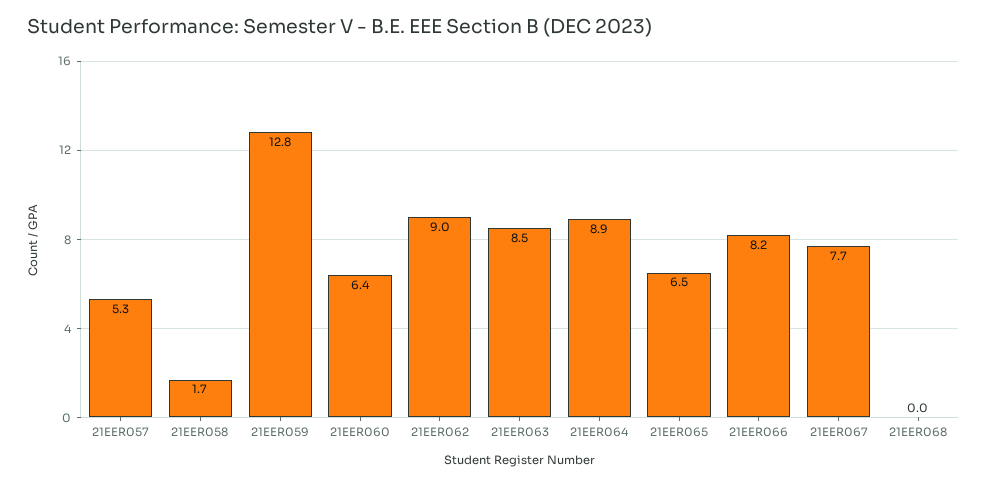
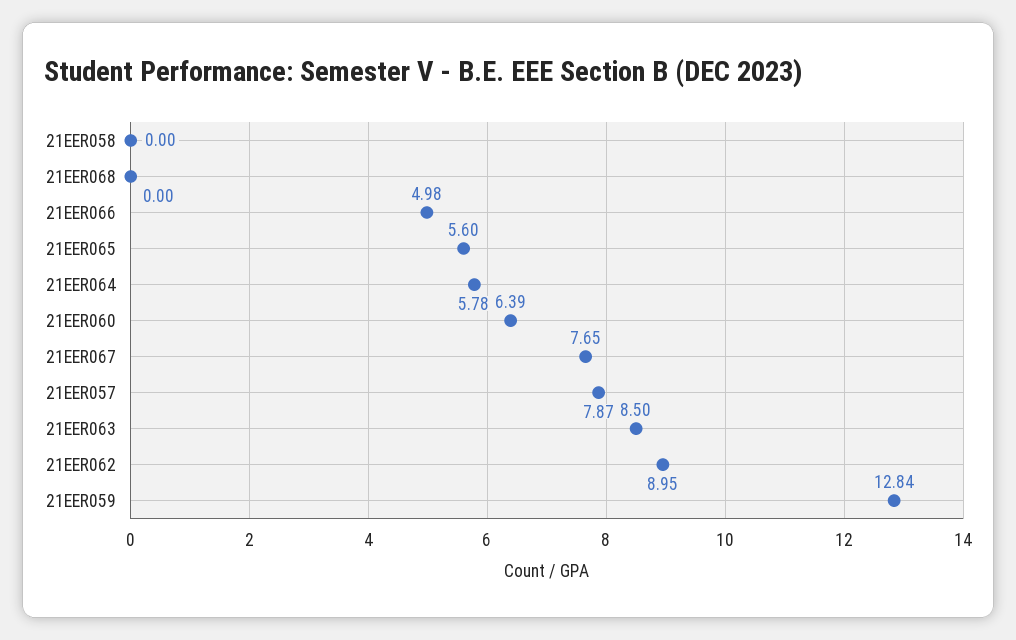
  {
-   "21EER057": 5.3,
+   "21EER057": 7.87,
-   "21EER058": 1.7,
+   "21EER058": 0,
    "21EER059": 12.84,
    "21EER060": 6.39,
    "21EER062": 8.95,
    "21EER063": 8.5,
-   "21EER064": 8.9,
+   "21EER064": 5.78,
-   "21EER065": 6.5,
+   "21EER065": 5.6,
-   "21EER066": 8.2,
+   "21EER066": 4.98,
    "21EER067": 7.65,
    "21EER068": 0
  }

